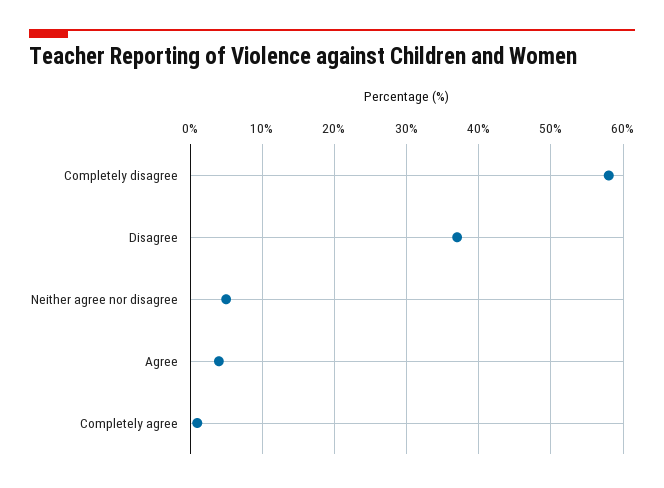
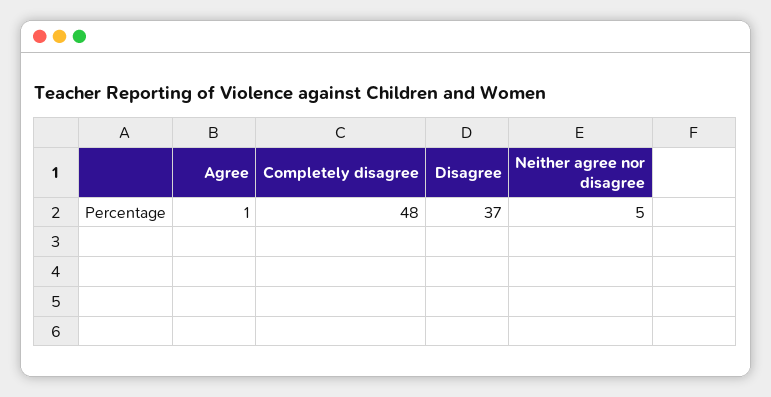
  {
-   "Completely disagree": 58,
+   "Completely disagree": 48,
    "Disagree": 37,
    "Neither agree nor disagree": 5,
-   "Agree": 4,
+   "Agree": 1
-   "Completely agree": 1
  }

